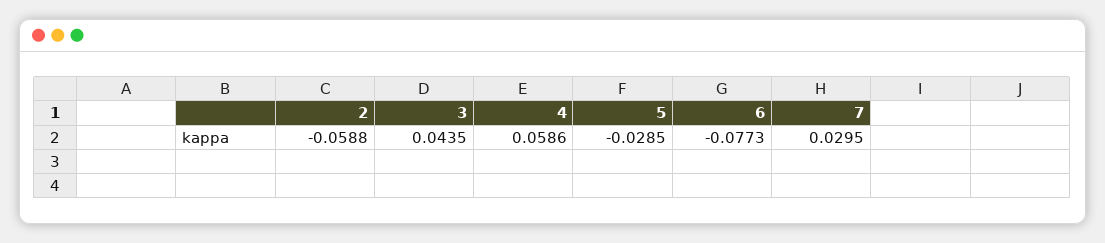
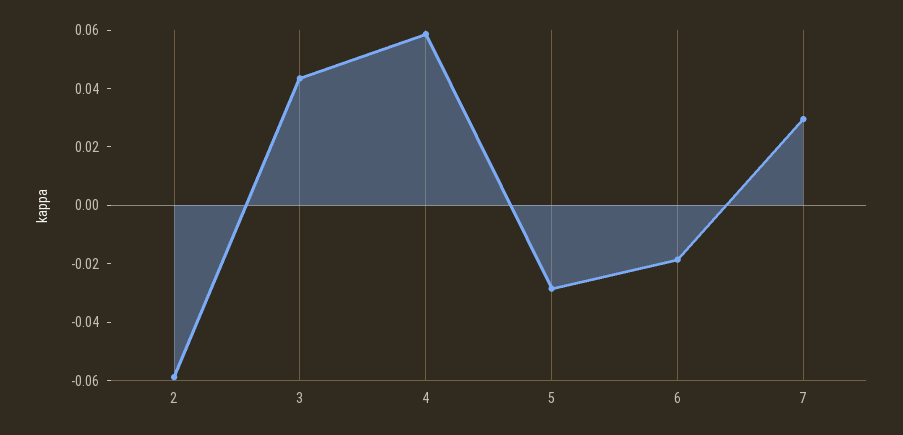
  {
    "2": -0.0588,
    "3": 0.0435,
    "4": 0.0586,
    "5": -0.0285,
-   "6": -0.0773,
+   "6": -0.02,
    "7": 0.0295
  }

